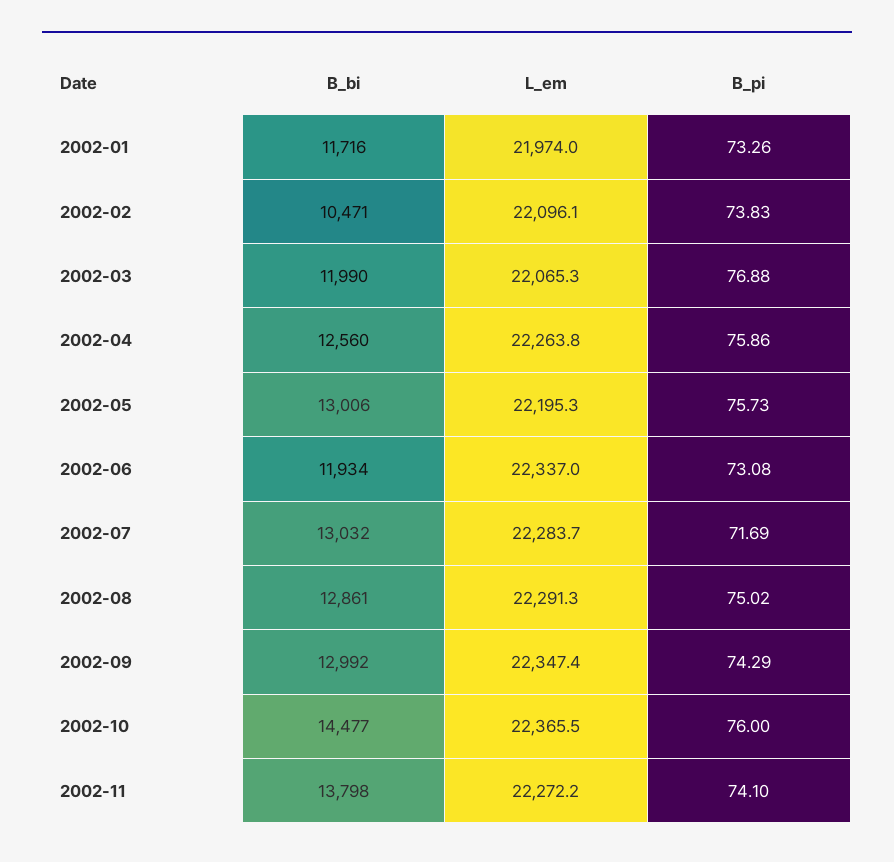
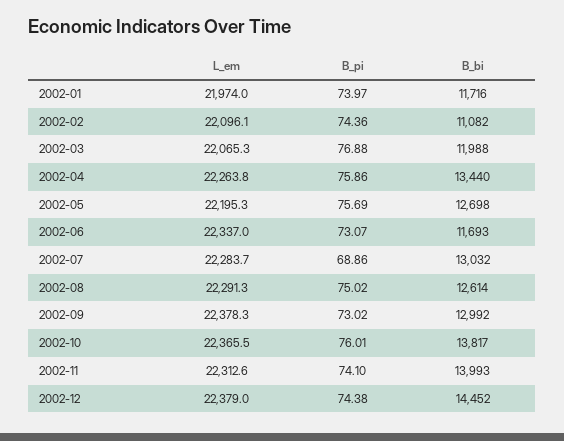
  {
    "B_bi": {
      "2002-01": 11716,
-     "2002-02": 10471,
+     "2002-02": 11082,
-     "2002-03": 11990,
+     "2002-03": 11988,
-     "2002-04": 12560,
+     "2002-04": 13440,
-     "2002-05": 13006,
+     "2002-05": 12698,
-     "2002-06": 11934,
+     "2002-06": 11693,
      "2002-07": 13032,
-     "2002-08": 12861,
+     "2002-08": 12614,
      "2002-09": 12992,
-     "2002-10": 14477,
+     "2002-10": 13817,
-     "2002-11": 13798
+     "2002-11": 13993,
+     "2002-12": 14452
    },
    "L_em": {
      "2002-01": 21974,
      "2002-02": 22096.1,
      "2002-03": 22065.3,
      "2002-04": 22263.8,
      "2002-05": 22195.3,
      "2002-06": 22337,
      "2002-07": 22283.7,
      "2002-08": 22291.3,
-     "2002-09": 22347.4,
+     "2002-09": 22378.3,
      "2002-10": 22365.5,
-     "2002-11": 22272.2
+     "2002-11": 22312.6,
+     "2002-12": 22379
    },
    "B_pi": {
-     "2002-01": 73.26,
+     "2002-01": 73.97,
-     "2002-02": 73.83,
+     "2002-02": 74.36,
      "2002-03": 76.88,
      "2002-04": 75.86,
-     "2002-05": 75.73,
+     "2002-05": 75.69,
-     "2002-06": 73.08,
+     "2002-06": 73.07,
-     "2002-07": 71.69,
+     "2002-07": 68.86,
      "2002-08": 75.02,
-     "2002-09": 74.29,
+     "2002-09": 73.02,
-     "2002-10": 76,
+     "2002-10": 76.01,
-     "2002-11": 74.1
+     "2002-11": 74.1,
+     "2002-12": 74.38
    }
  }

